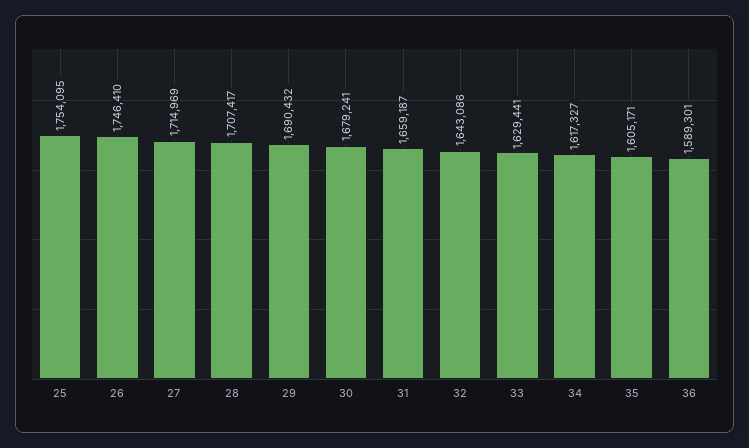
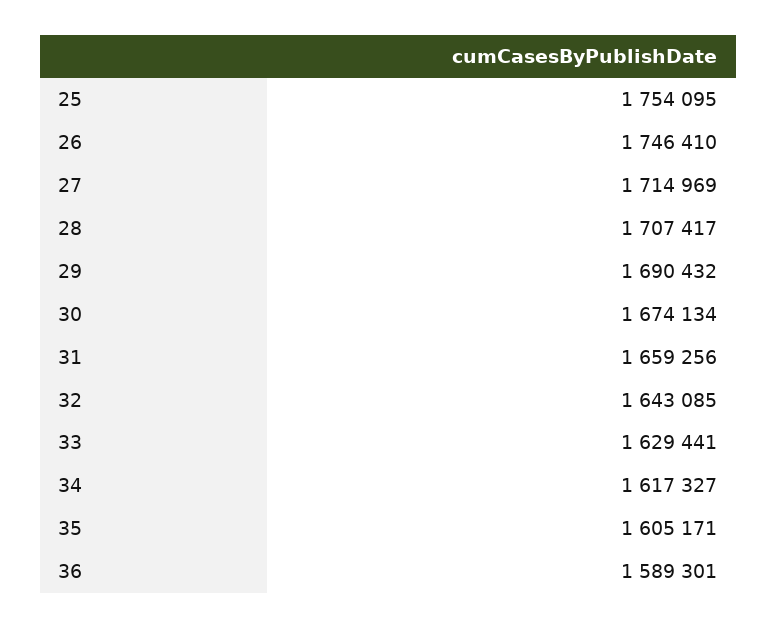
  {
    "25": 1754095,
    "26": 1746410,
    "27": 1714969,
    "28": 1707417,
    "29": 1690432,
-   "30": 1679241,
+   "30": 1674134,
-   "31": 1659187,
+   "31": 1659256,
-   "32": 1643086,
+   "32": 1643085,
    "33": 1629441,
    "34": 1617327,
    "35": 1605171,
    "36": 1589301
  }

